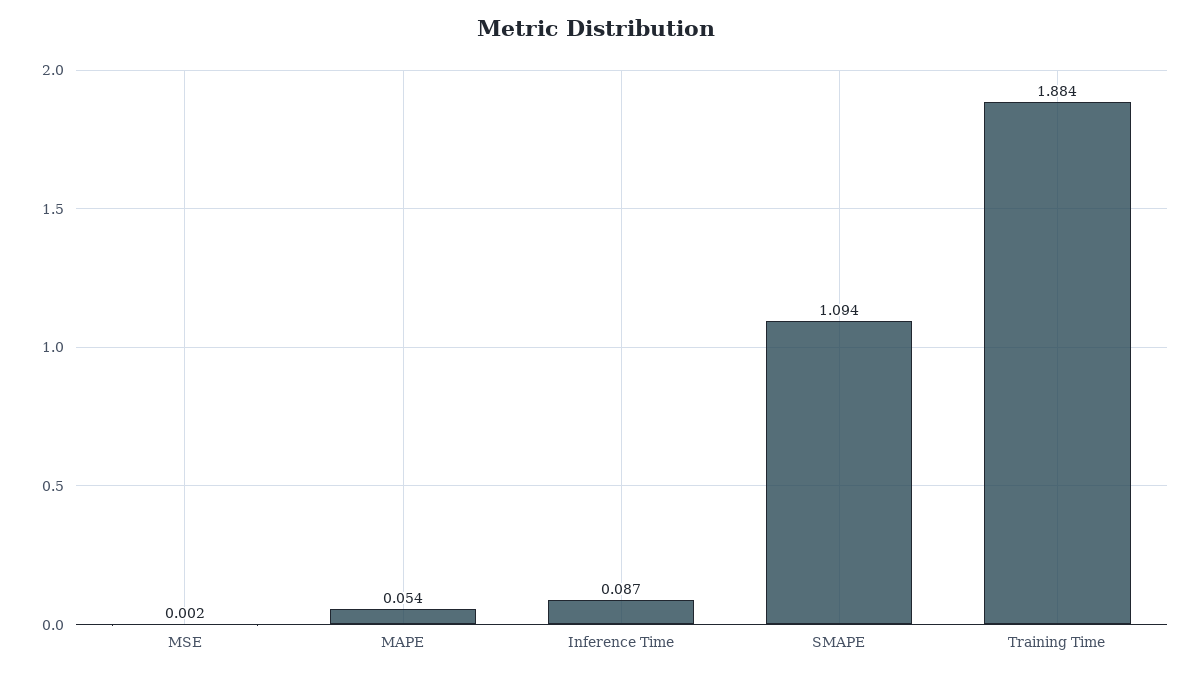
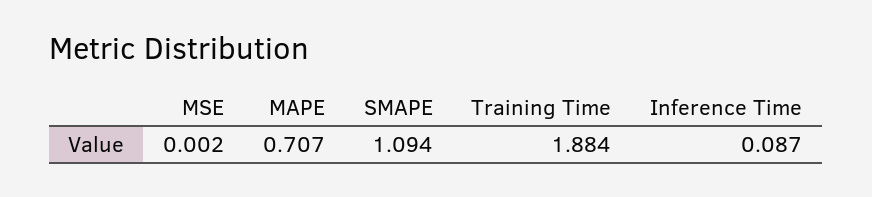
  {
    "MSE": 0.002,
-   "MAPE": 0.054,
+   "MAPE": 0.707,
    "Inference Time": 0.087,
    "SMAPE": 1.094,
    "Training Time": 1.884
  }

